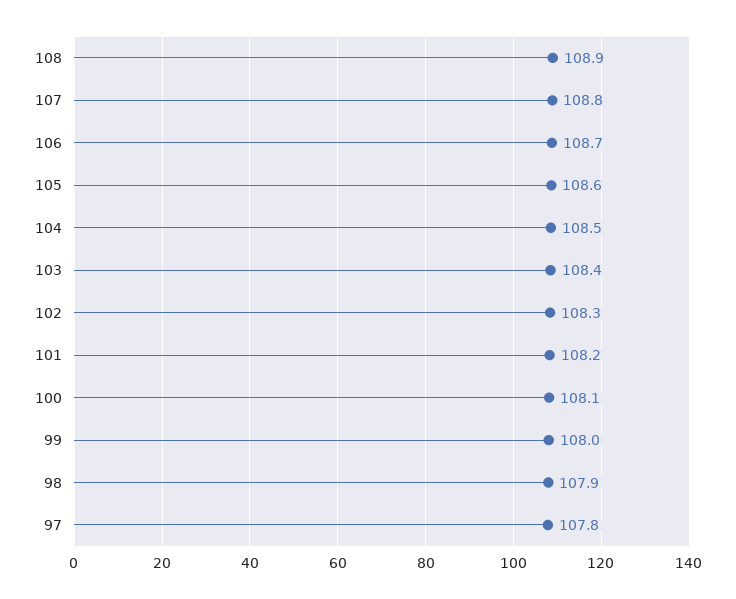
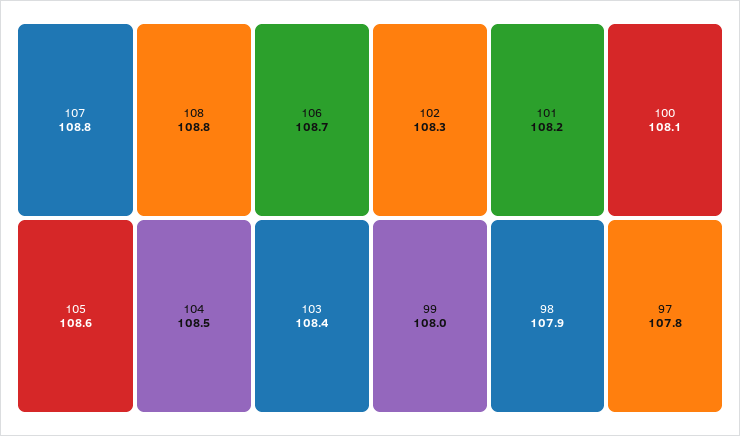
  {
-   "108": 108.9,
+   "108": 108.8,
    "107": 108.8,
    "106": 108.7,
    "105": 108.6,
    "104": 108.5,
    "103": 108.4,
    "102": 108.3,
    "101": 108.2,
    "100": 108.1,
    "99": 108,
    "98": 107.9,
    "97": 107.8
  }

